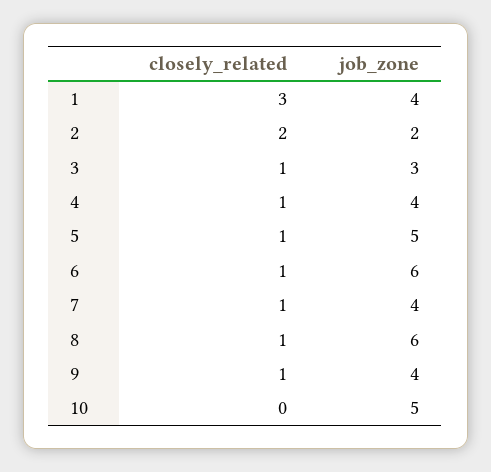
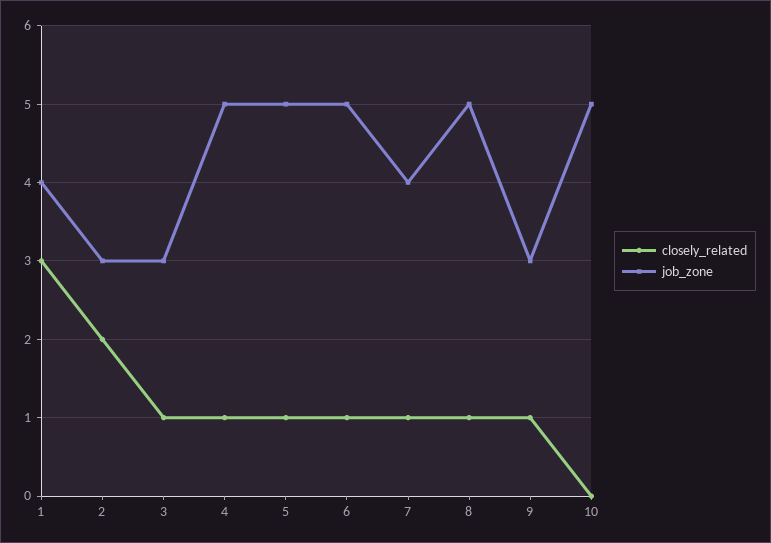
  {
    "closely_related": {
      "1": 3,
      "2": 2,
      "3": 1,
      "4": 1,
      "5": 1,
      "6": 1,
      "7": 1,
      "8": 1,
      "9": 1,
      "10": 0
    },
    "job_zone": {
      "1": 4,
-     "2": 2,
+     "2": 3,
      "3": 3,
-     "4": 4,
+     "4": 5,
      "5": 5,
-     "6": 6,
+     "6": 5,
      "7": 4,
-     "8": 6,
+     "8": 5,
-     "9": 4,
+     "9": 3,
      "10": 5
    }
  }

